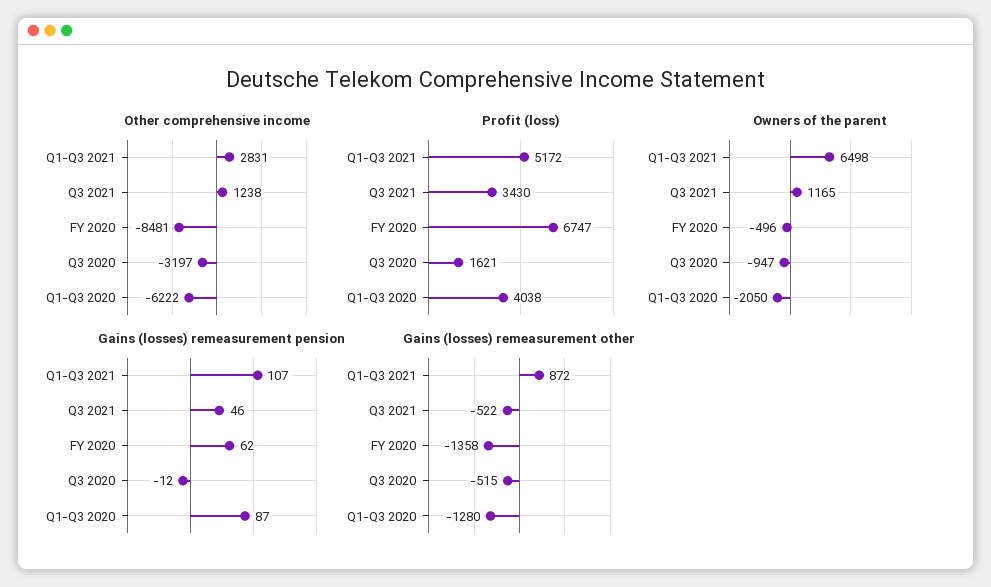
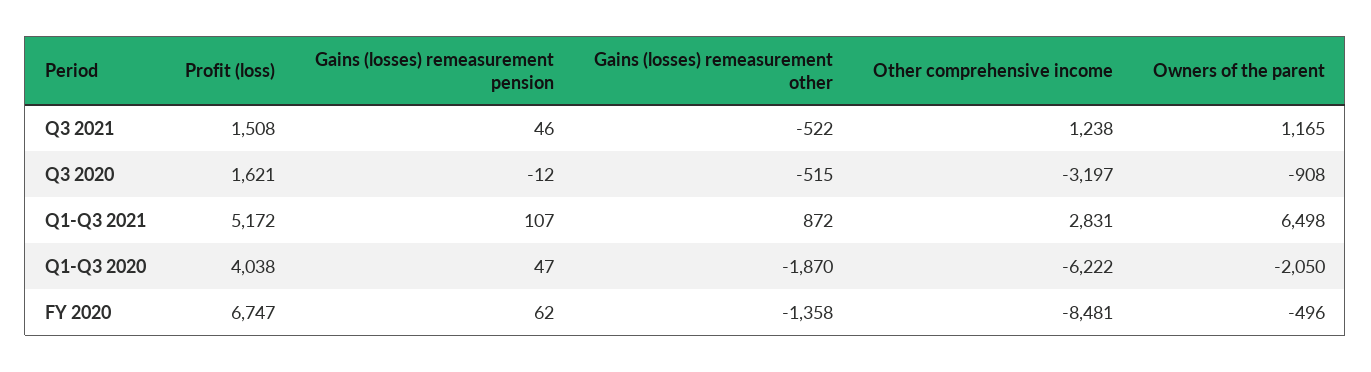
  {
    "Other comprehensive income": {
      "Q1-Q3 2021": 2831,
      "Q3 2021": 1238,
      "FY 2020": -8481,
      "Q3 2020": -3197,
      "Q1-Q3 2020": -6222
    },
    "Profit (loss)": {
      "Q1-Q3 2021": 5172,
-     "Q3 2021": 3430,
+     "Q3 2021": 1508,
      "FY 2020": 6747,
      "Q3 2020": 1621,
      "Q1-Q3 2020": 4038
    },
    "Owners of the parent": {
      "Q1-Q3 2021": 6498,
      "Q3 2021": 1165,
      "FY 2020": -496,
-     "Q3 2020": -947,
+     "Q3 2020": -908,
      "Q1-Q3 2020": -2050
    },
    "Gains (losses) remeasurement pension": {
      "Q1-Q3 2021": 107,
      "Q3 2021": 46,
      "FY 2020": 62,
      "Q3 2020": -12,
-     "Q1-Q3 2020": 87
+     "Q1-Q3 2020": 47
    },
    "Gains (losses) remeasurement other": {
      "Q1-Q3 2021": 872,
      "Q3 2021": -522,
      "FY 2020": -1358,
      "Q3 2020": -515,
-     "Q1-Q3 2020": -1280
+     "Q1-Q3 2020": -1870
    }
  }

